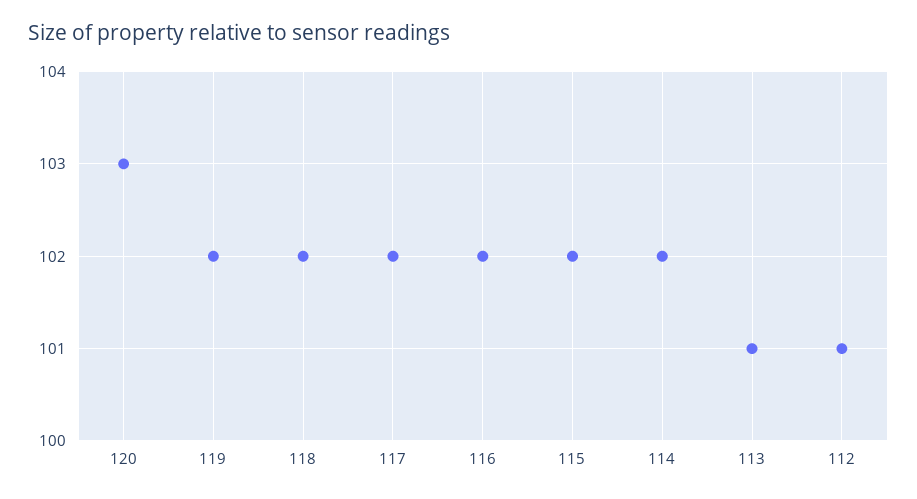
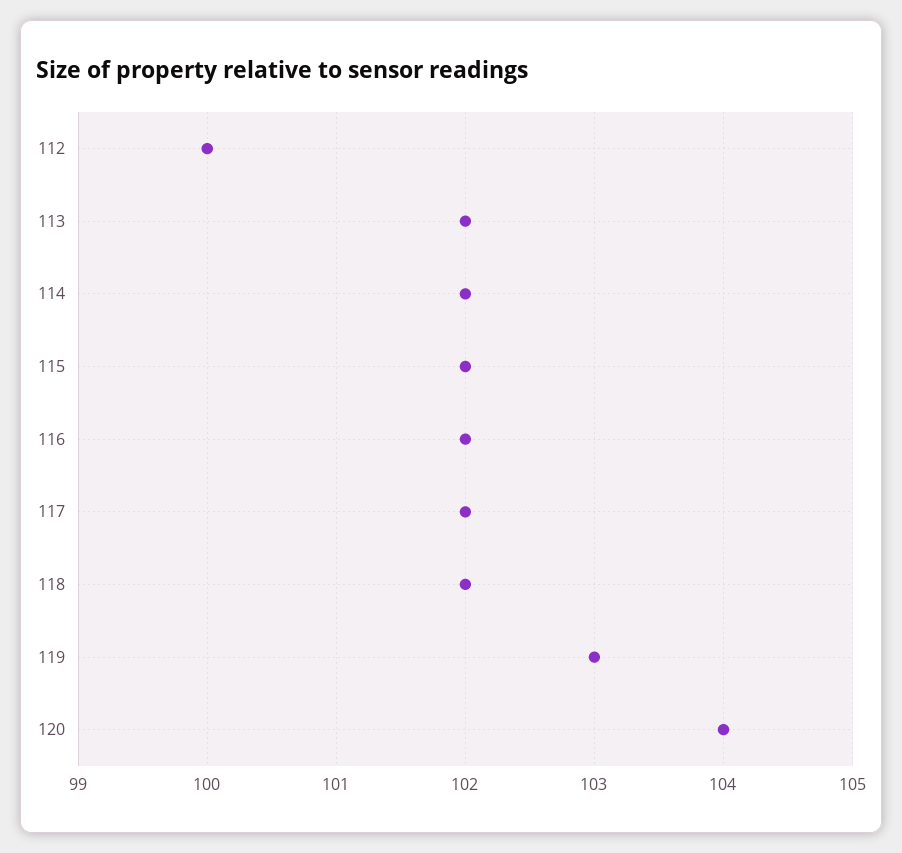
  {
-   "120": 103,
+   "120": 104,
-   "119": 102,
+   "119": 103,
    "118": 102,
    "117": 102,
    "116": 102,
    "115": 102,
    "114": 102,
-   "113": 101,
+   "113": 102,
-   "112": 101
+   "112": 100
  }

